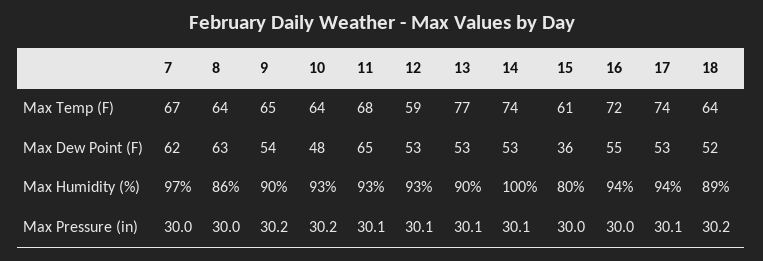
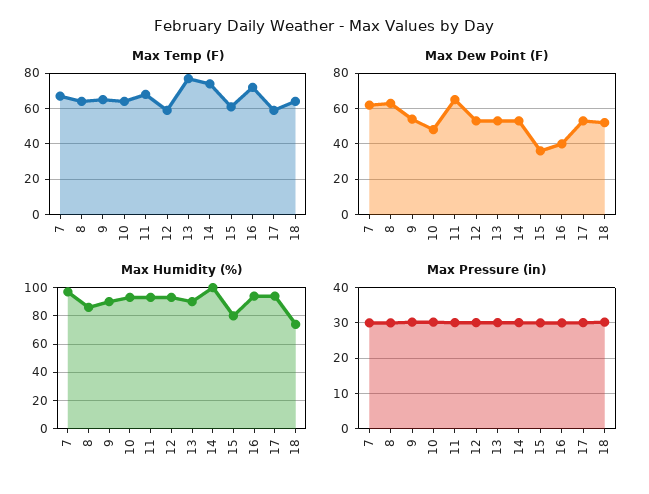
  {
    "Max Temp (F)": {
      "7": 67,
      "8": 64,
      "9": 65,
      "10": 64,
      "11": 68,
      "12": 59,
      "13": 77,
      "14": 74,
      "15": 61,
      "16": 72,
-     "17": 74,
+     "17": 60,
      "18": 64
    },
    "Max Dew Point (F)": {
      "7": 62,
      "8": 63,
      "9": 54,
      "10": 48,
      "11": 65,
      "12": 53,
      "13": 53,
      "14": 53,
      "15": 36,
-     "16": 55,
+     "16": 40,
      "17": 53,
      "18": 52
    },
    "Max Humidity (%)": {
      "7": 97,
      "8": 86,
      "9": 90,
      "10": 93,
      "11": 93,
      "12": 93,
      "13": 90,
      "14": 100,
      "15": 80,
      "16": 94,
      "17": 94,
-     "18": 89
+     "18": 75
    },
    "Max Pressure (in)": {
      "7": 30,
      "8": 30,
      "9": 30.2,
      "10": 30.2,
      "11": 30.1,
      "12": 30.1,
      "13": 30.1,
      "14": 30.1,
      "15": 30,
      "16": 30,
      "17": 30.1,
      "18": 30.2
    }
  }

